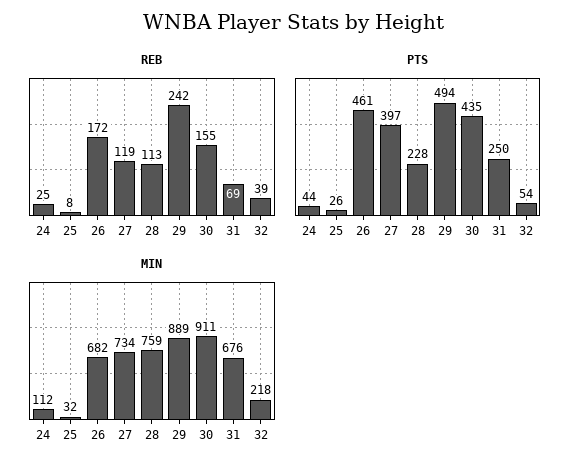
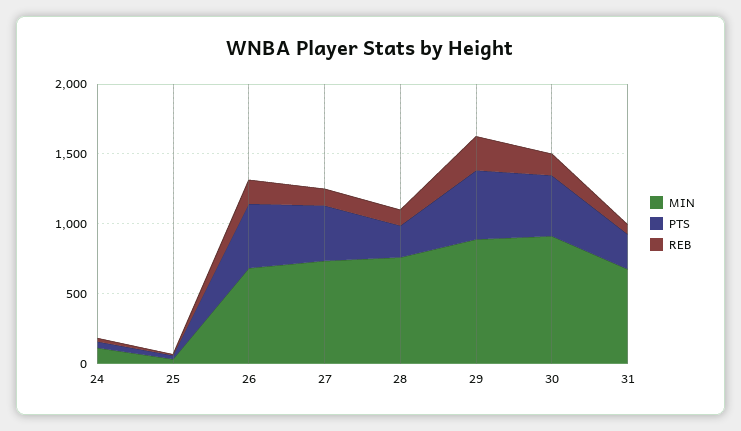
  {
    "REB": {
      "24": 25,
      "25": 8,
      "26": 172,
      "27": 119,
      "28": 113,
      "29": 242,
      "30": 155,
-     "31": 69,
+     "31": 69
-     "32": 39
    },
    "PTS": {
      "24": 44,
      "25": 26,
      "26": 461,
      "27": 397,
      "28": 228,
      "29": 494,
      "30": 435,
-     "31": 250,
+     "31": 250
-     "32": 54
    },
    "MIN": {
      "24": 112,
      "25": 32,
      "26": 682,
      "27": 734,
      "28": 759,
      "29": 889,
      "30": 911,
-     "31": 676,
+     "31": 676
-     "32": 218
    }
  }

